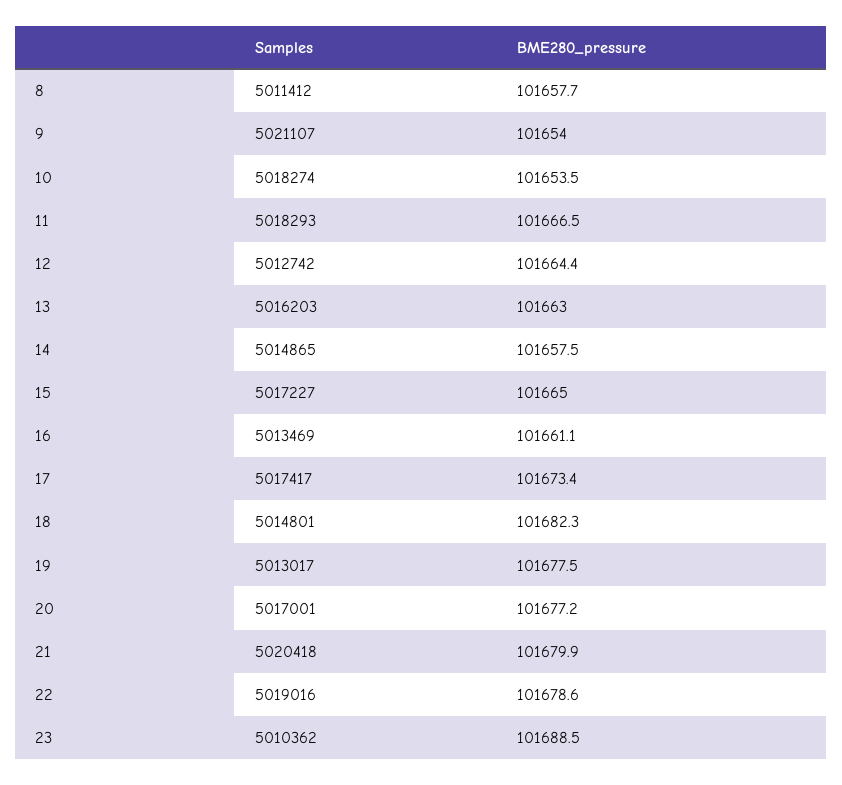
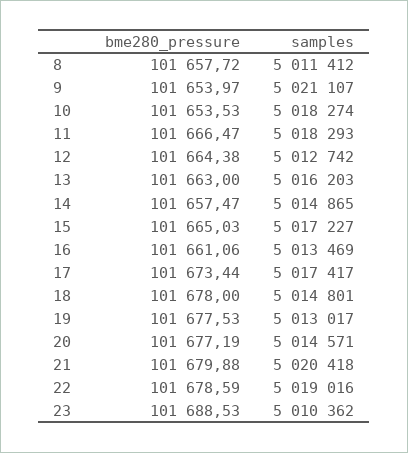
  {
    "Samples": {
      "8": 5011412,
      "9": 5021107,
      "10": 5018274,
      "11": 5018293,
      "12": 5012742,
      "13": 5016203,
      "14": 5014865,
      "15": 5017227,
      "16": 5013469,
      "17": 5017417,
      "18": 5014801,
      "19": 5013017,
-     "20": 5017001,
+     "20": 5014571,
      "21": 5020418,
      "22": 5019016,
      "23": 5010362
    },
    "BME280_pressure": {
      "8": 101657.72,
      "9": 101653.97,
      "10": 101653.53,
      "11": 101666.47,
      "12": 101664.38,
      "13": 101663,
      "14": 101657.47,
      "15": 101665.03,
      "16": 101661.06,
      "17": 101673.44,
-     "18": 101682.3,
+     "18": 101678,
      "19": 101677.53,
      "20": 101677.19,
      "21": 101679.88,
      "22": 101678.59,
      "23": 101688.53
    }
  }

